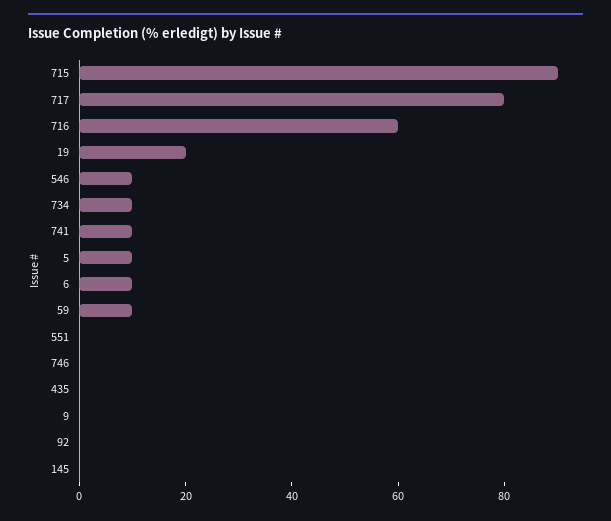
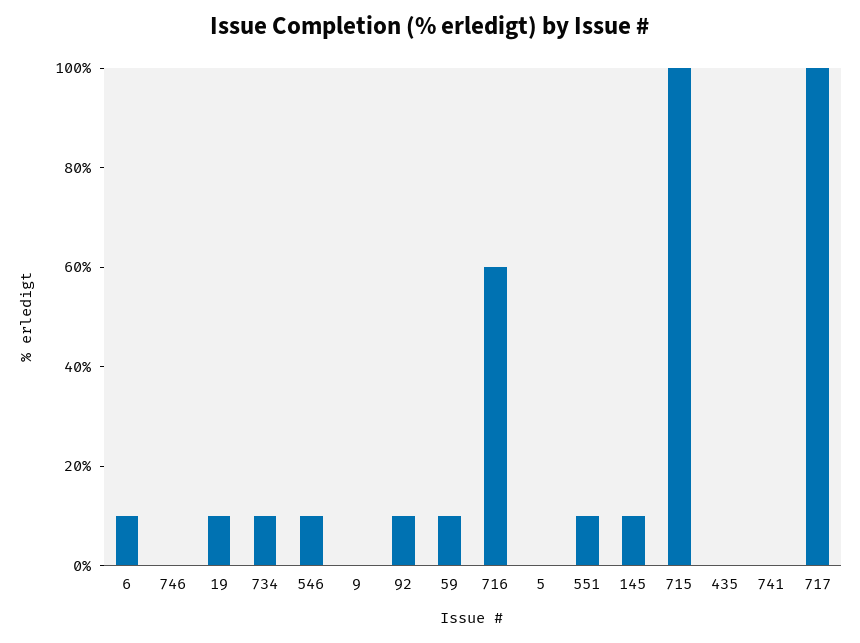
  {
-   "715": 90,
+   "715": 100,
-   "717": 80,
+   "717": 100,
    "716": 60,
-   "19": 20,
+   "19": 10,
    "546": 10,
    "734": 10,
-   "741": 10,
+   "741": 0,
-   "5": 10,
+   "5": 0,
    "6": 10,
    "59": 10,
-   "551": 0,
+   "551": 10,
    "746": 0,
    "435": 0,
    "9": 0,
-   "92": 0,
+   "92": 10,
-   "145": 0
+   "145": 10
  }

